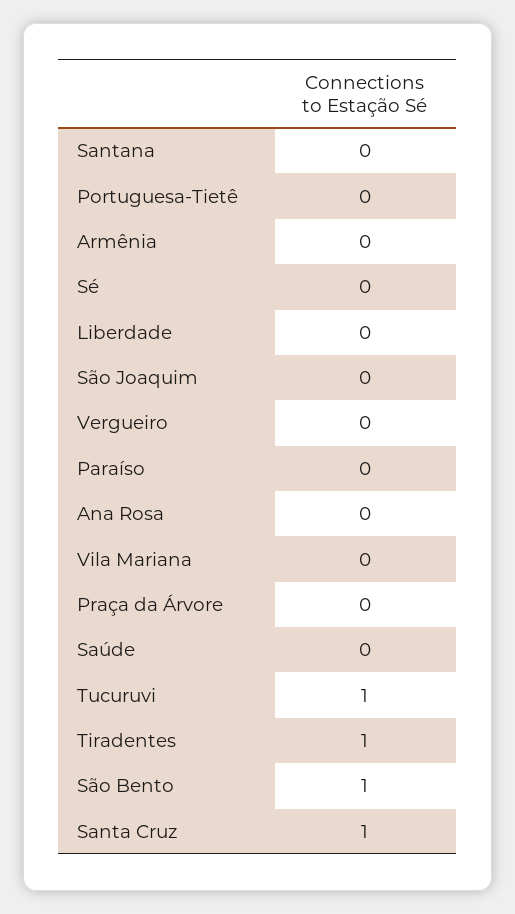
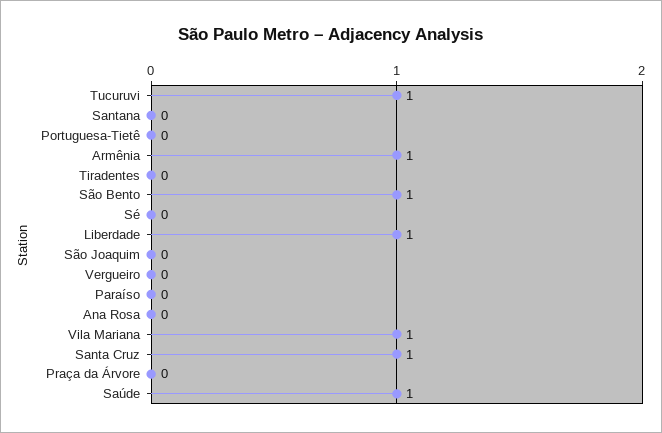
  {
    "Santana": 0,
    "Portuguesa-Tietê": 0,
-   "Armênia": 0,
+   "Armênia": 1,
    "Sé": 0,
-   "Liberdade": 0,
+   "Liberdade": 1,
    "São Joaquim": 0,
    "Vergueiro": 0,
    "Paraíso": 0,
    "Ana Rosa": 0,
-   "Vila Mariana": 0,
+   "Vila Mariana": 1,
    "Praça da Árvore": 0,
-   "Saúde": 0,
+   "Saúde": 1,
    "Tucuruvi": 1,
-   "Tiradentes": 1,
+   "Tiradentes": 0,
    "São Bento": 1,
    "Santa Cruz": 1
  }

